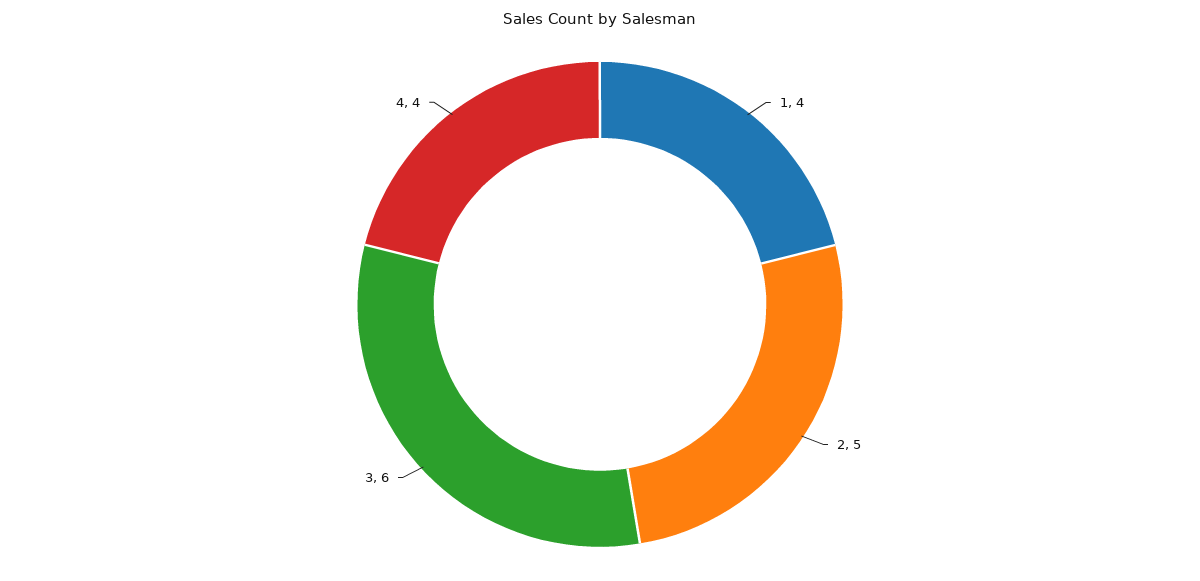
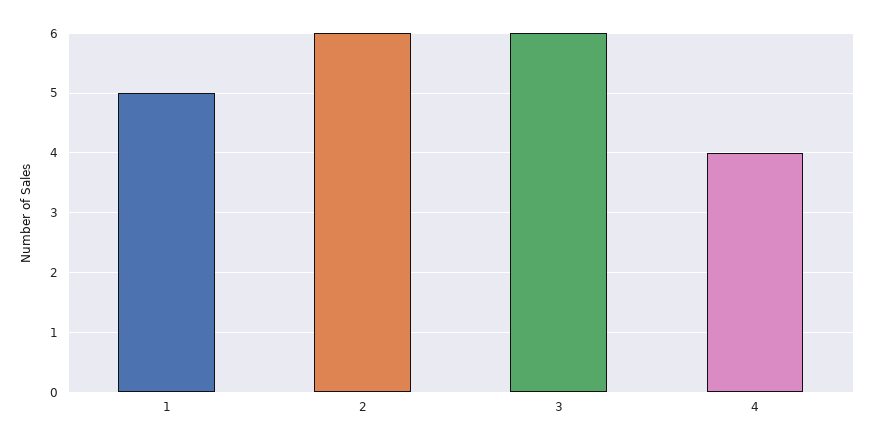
  {
-   "1": 4,
+   "1": 5,
-   "2": 5,
+   "2": 6,
    "3": 6,
    "4": 4
  }

